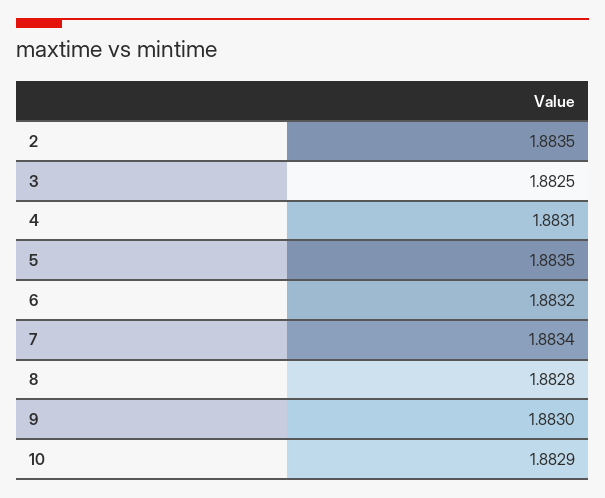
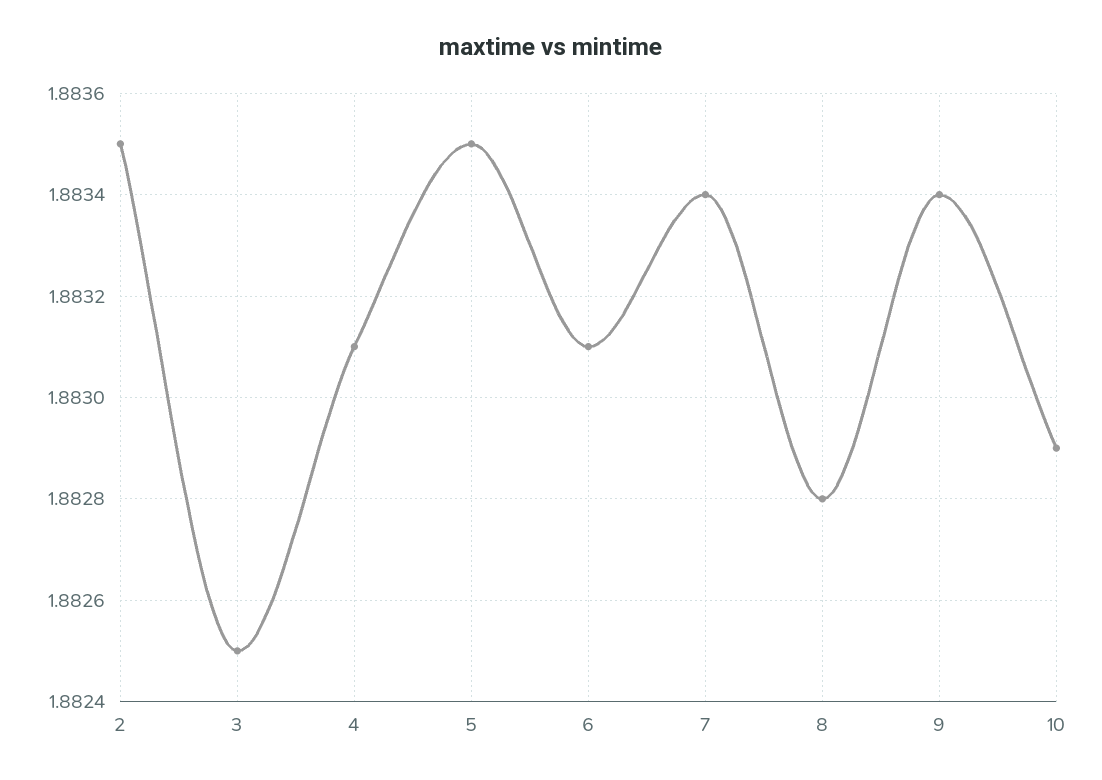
  {
    "2": 1.8835,
    "3": 1.8825,
    "4": 1.8831,
    "5": 1.8835,
-   "6": 1.8832,
+   "6": 1.8831,
    "7": 1.8834,
    "8": 1.8828,
-   "9": 1.883,
+   "9": 1.8834,
    "10": 1.8829
  }

